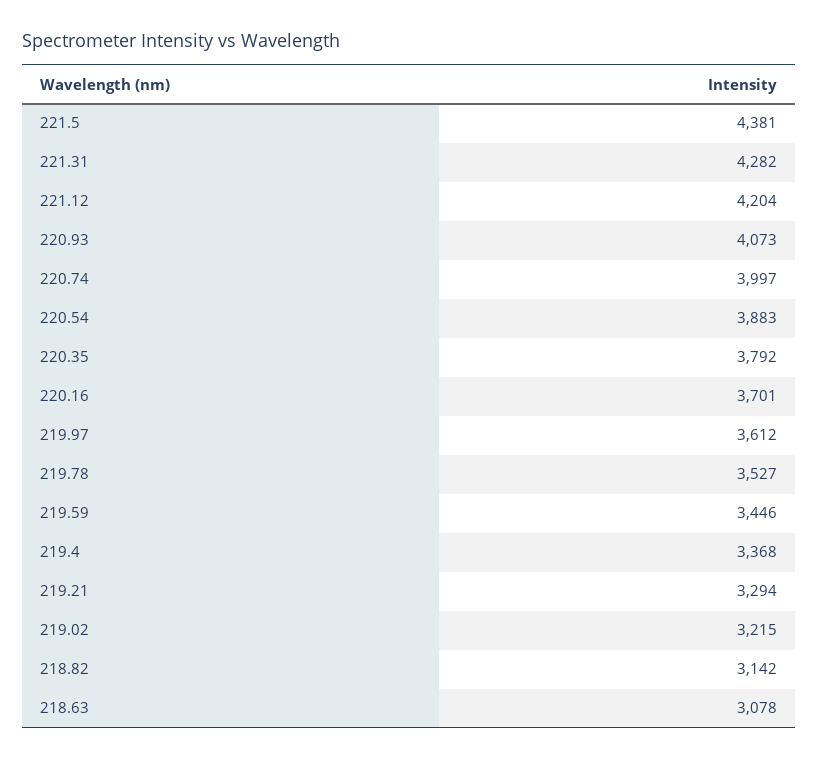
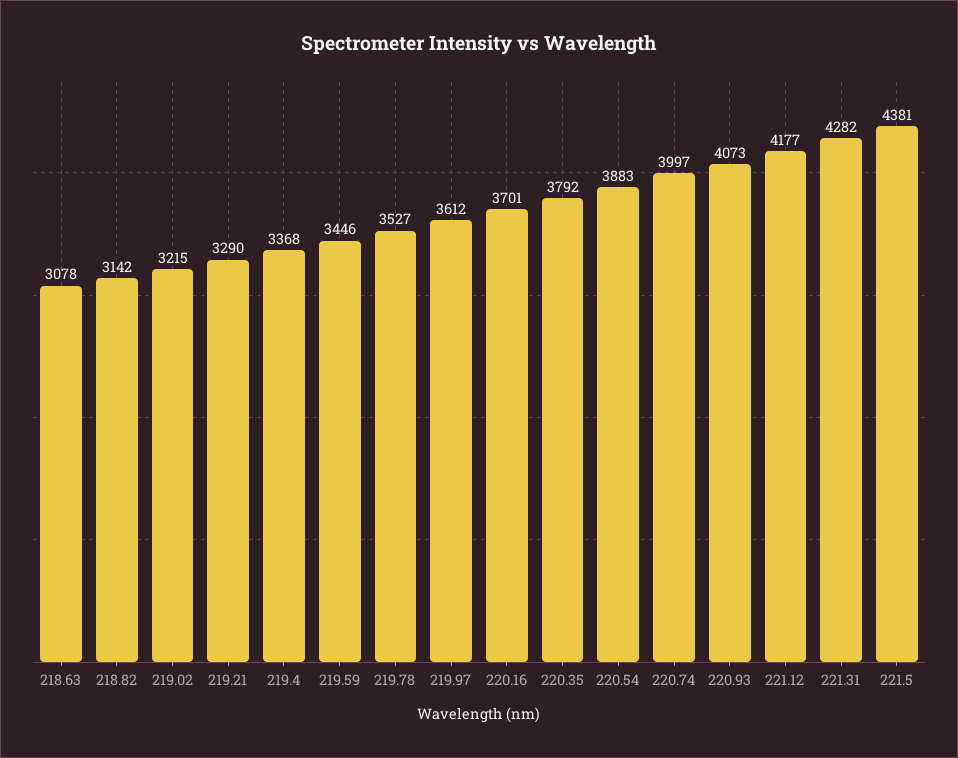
  {
    "221.5": 4381,
    "221.31": 4282,
-   "221.12": 4204,
+   "221.12": 4177,
    "220.93": 4073,
    "220.74": 3997,
    "220.54": 3883,
    "220.35": 3792,
    "220.16": 3701,
    "219.97": 3612,
    "219.78": 3527,
    "219.59": 3446,
    "219.4": 3368,
-   "219.21": 3294,
+   "219.21": 3290,
    "219.02": 3215,
    "218.82": 3142,
    "218.63": 3078
  }

